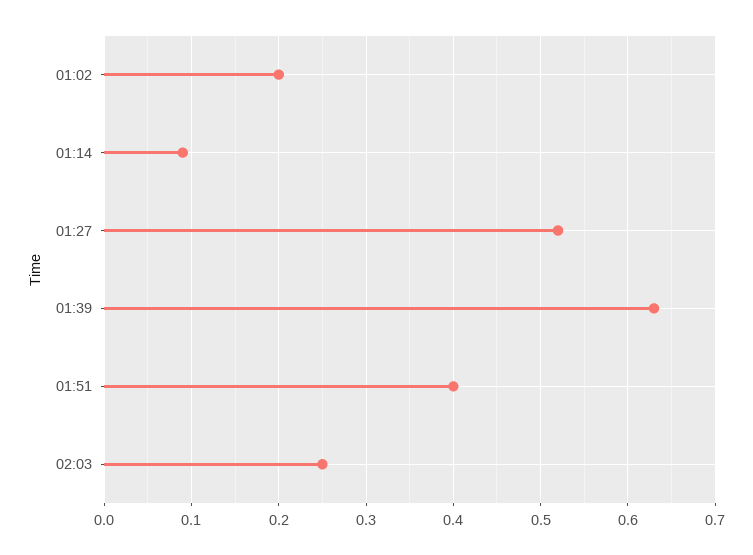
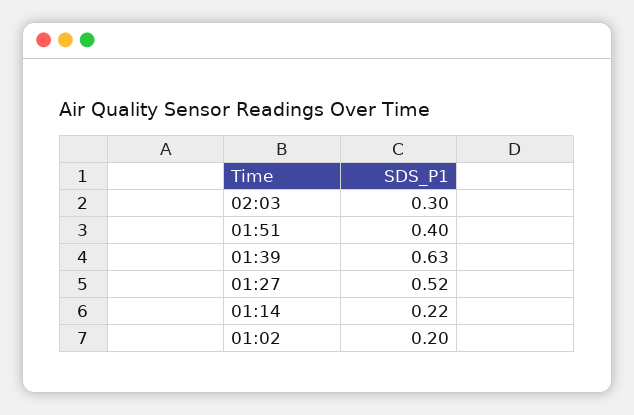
  {
    "01:02": 0.2,
-   "01:14": 0.09,
+   "01:14": 0.22,
    "01:27": 0.52,
    "01:39": 0.63,
    "01:51": 0.4,
-   "02:03": 0.25
+   "02:03": 0.3
  }

